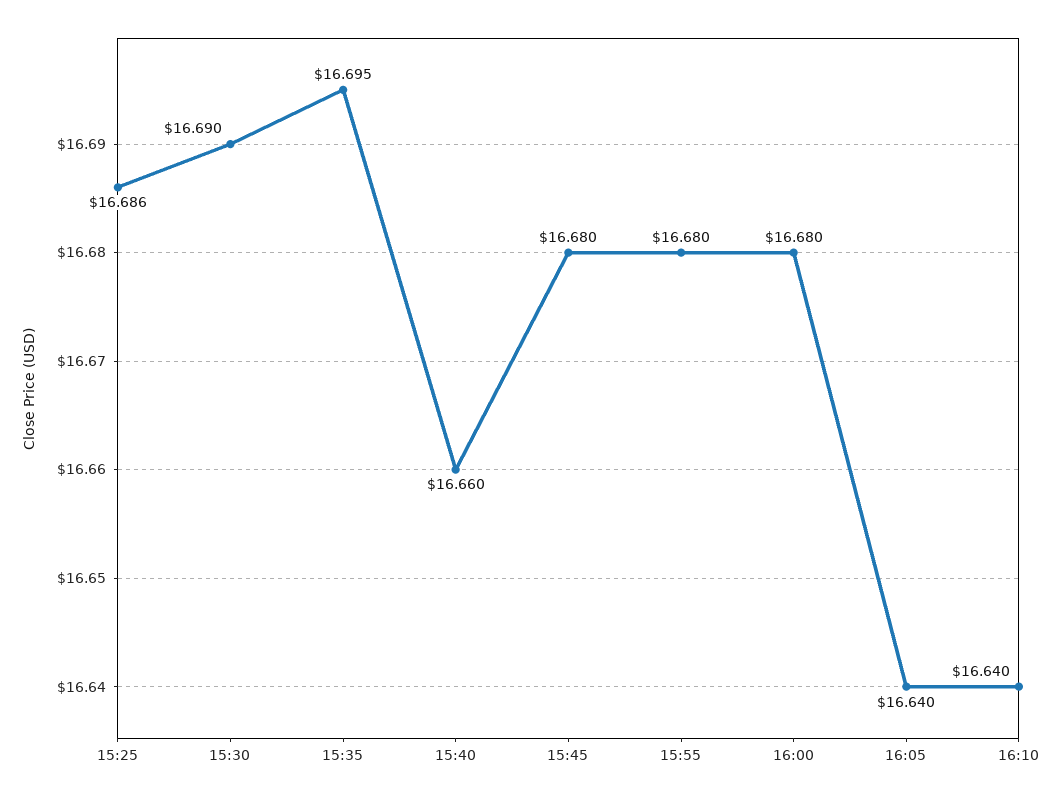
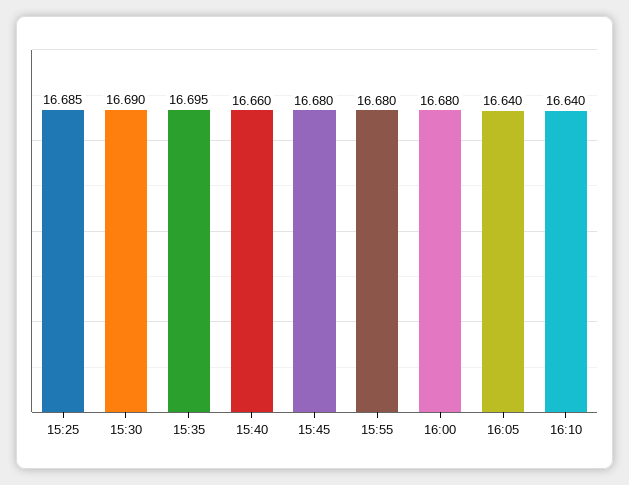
  {
-   "15:25": 16.686,
+   "15:25": 16.685,
    "15:30": 16.69,
    "15:35": 16.695,
    "15:40": 16.66,
    "15:45": 16.68,
    "15:55": 16.68,
    "16:00": 16.68,
    "16:05": 16.64,
    "16:10": 16.64
  }

